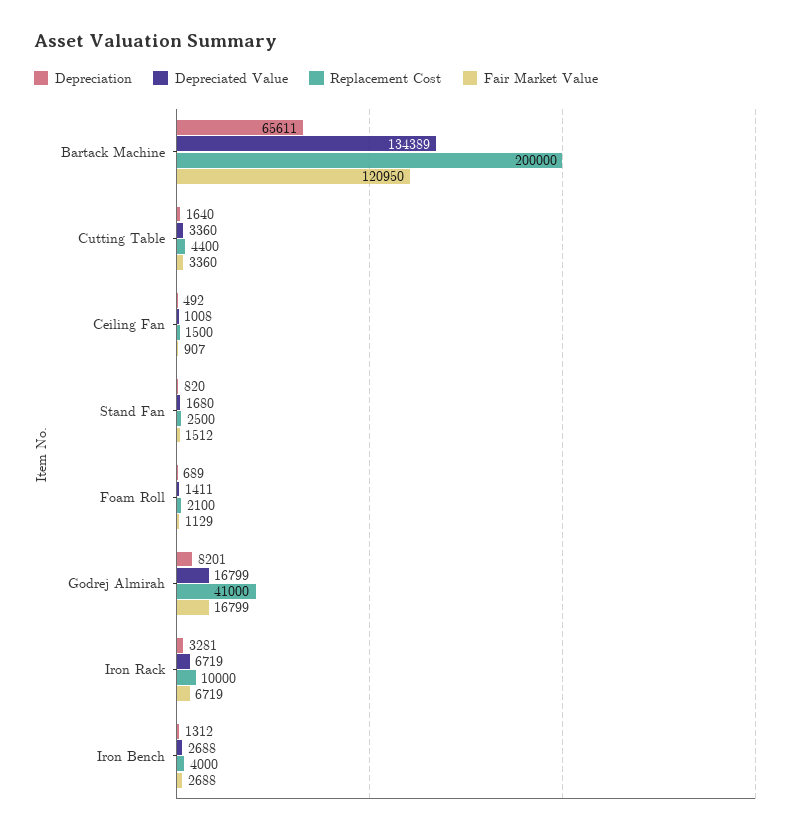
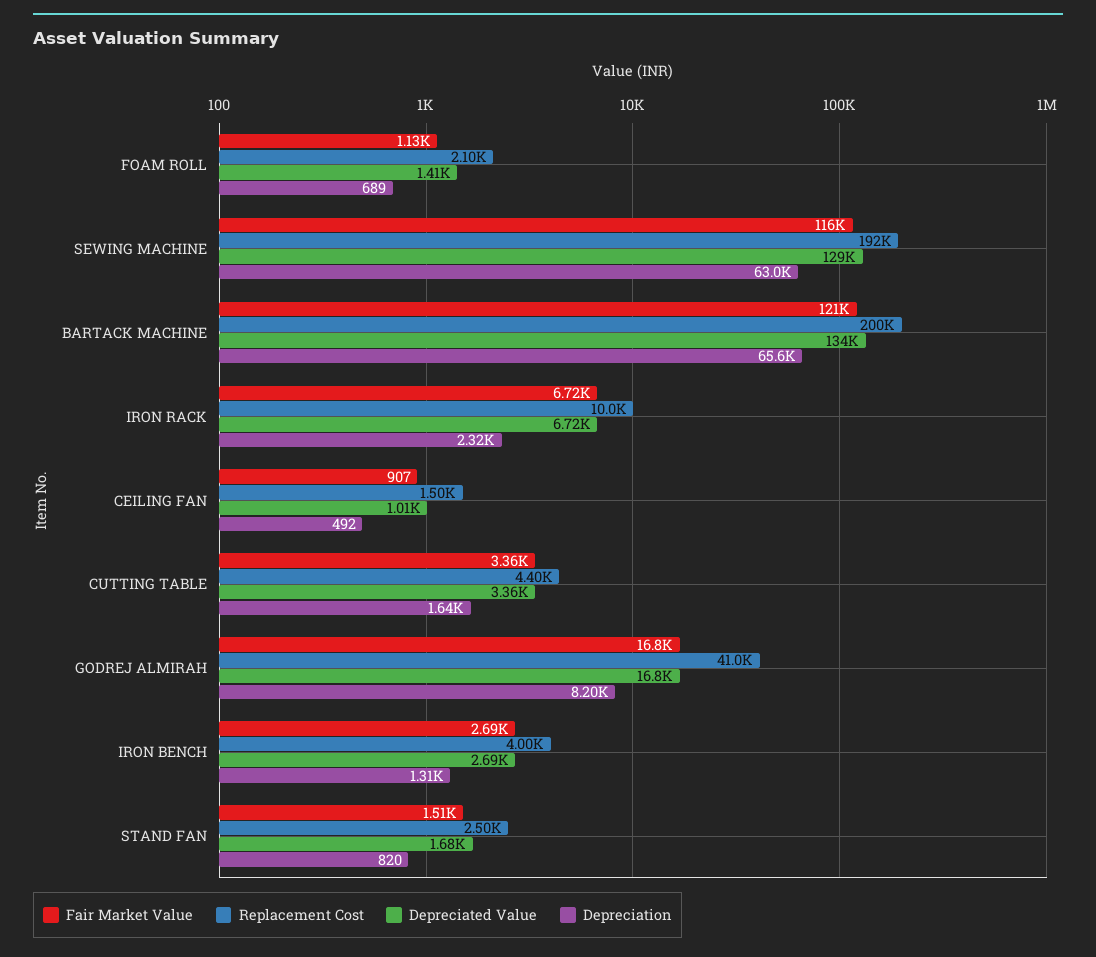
  {
    "Depreciation": {
      "Bartack Machine": 65611,
      "Cutting Table": 1640,
      "Ceiling Fan": 492,
      "Stand Fan": 820,
      "Foam Roll": 689,
      "Godrej Almirah": 8201,
-     "Iron Rack": 3281,
+     "Iron Rack": 2320,
-     "Iron Bench": 1312
+     "Iron Bench": 1312,
+     "SEWING MACHINE": 63000
    },
    "Depreciated Value": {
      "Bartack Machine": 134389,
      "Cutting Table": 3360,
      "Ceiling Fan": 1008,
      "Stand Fan": 1680,
      "Foam Roll": 1411,
      "Godrej Almirah": 16799,
      "Iron Rack": 6719,
-     "Iron Bench": 2688
+     "Iron Bench": 2688,
+     "SEWING MACHINE": 129000
    },
    "Replacement Cost": {
      "Bartack Machine": 200000,
      "Cutting Table": 4400,
      "Ceiling Fan": 1500,
      "Stand Fan": 2500,
      "Foam Roll": 2100,
      "Godrej Almirah": 41000,
      "Iron Rack": 10000,
-     "Iron Bench": 4000
+     "Iron Bench": 4000,
+     "SEWING MACHINE": 192000
    },
    "Fair Market Value": {
      "Bartack Machine": 120950,
      "Cutting Table": 3360,
      "Ceiling Fan": 907,
      "Stand Fan": 1512,
      "Foam Roll": 1129,
      "Godrej Almirah": 16799,
      "Iron Rack": 6719,
-     "Iron Bench": 2688
+     "Iron Bench": 2688,
+     "SEWING MACHINE": 116000
    }
  }

